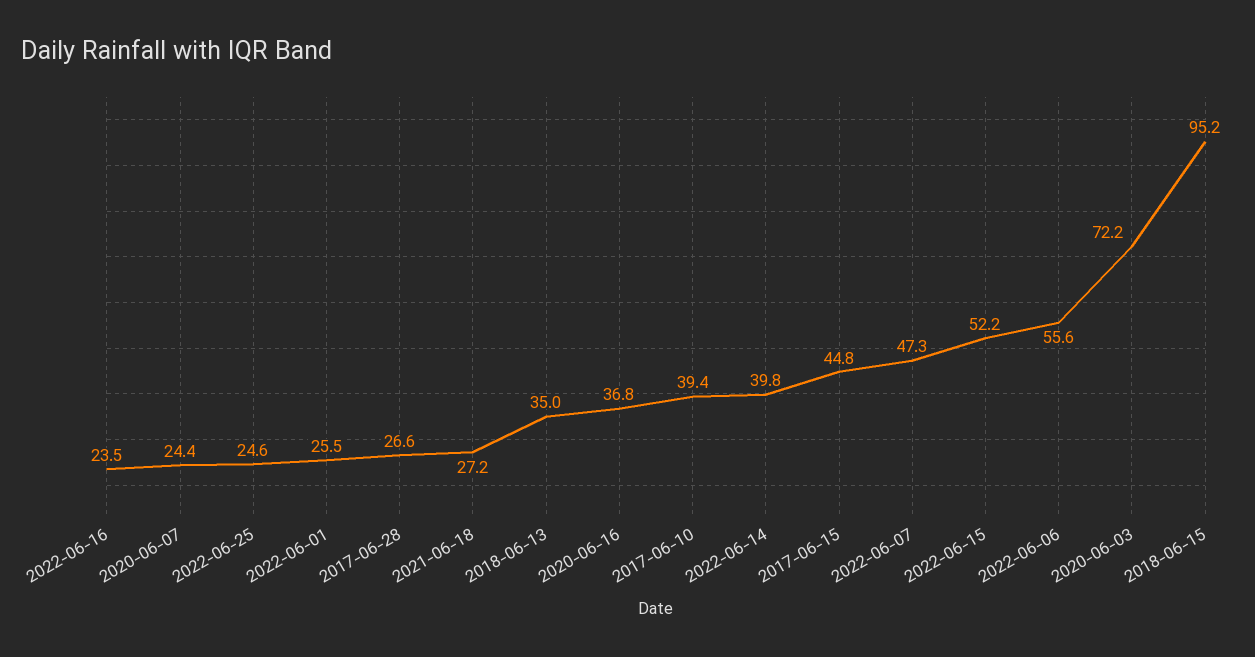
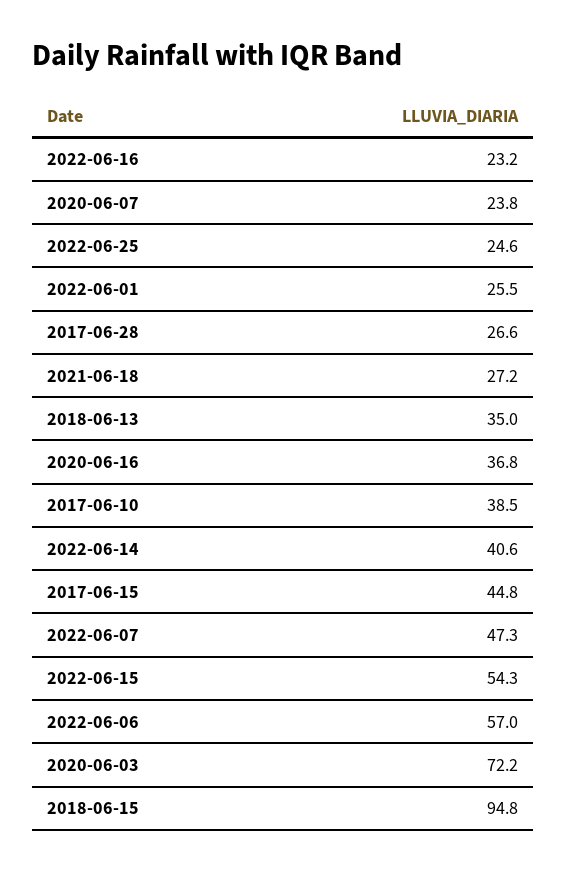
  {
-   "2022-06-16": 23.5,
+   "2022-06-16": 23.2,
-   "2020-06-07": 24.4,
+   "2020-06-07": 23.8,
    "2022-06-25": 24.6,
    "2022-06-01": 25.5,
    "2017-06-28": 26.6,
    "2021-06-18": 27.2,
    "2018-06-13": 35,
    "2020-06-16": 36.8,
-   "2017-06-10": 39.4,
+   "2017-06-10": 38.5,
-   "2022-06-14": 39.8,
+   "2022-06-14": 40.6,
    "2017-06-15": 44.8,
    "2022-06-07": 47.3,
-   "2022-06-15": 52.2,
+   "2022-06-15": 54.3,
-   "2022-06-06": 55.6,
+   "2022-06-06": 57,
    "2020-06-03": 72.2,
-   "2018-06-15": 95.2
+   "2018-06-15": 94.8
  }

